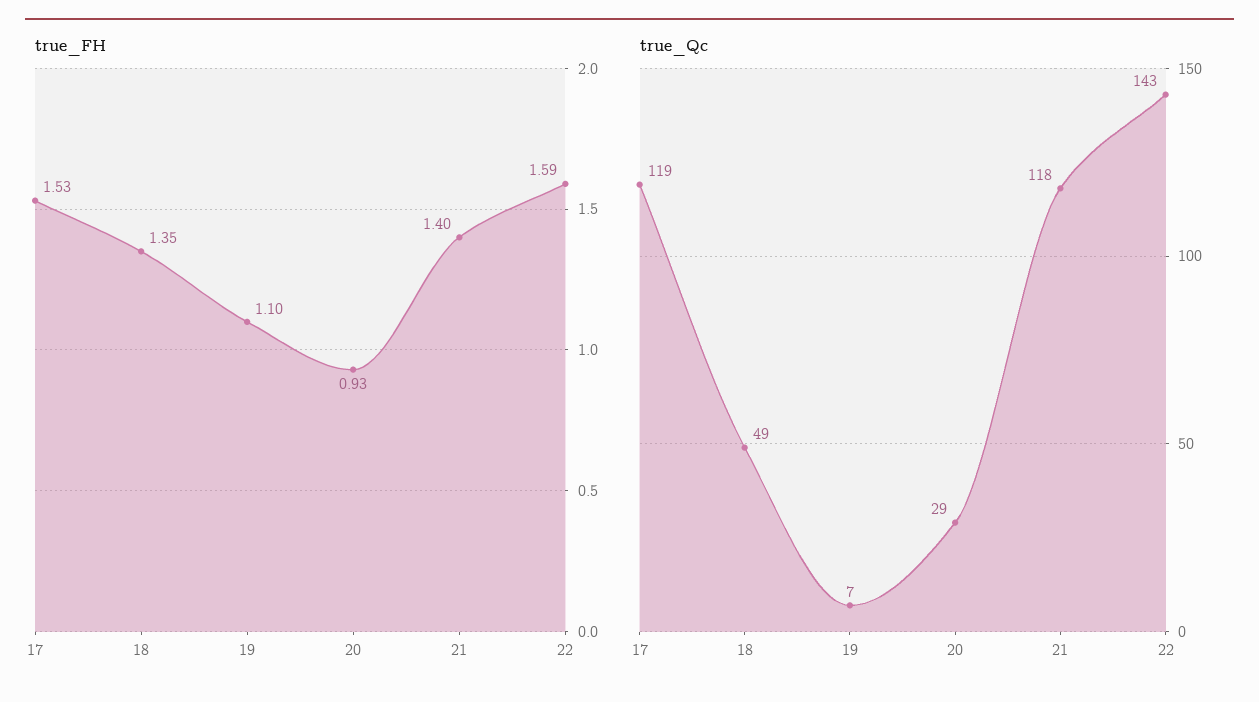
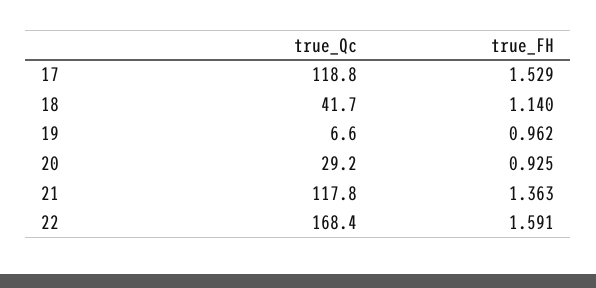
  {
    "true_FH": {
      "17": 1.529,
-     "18": 1.35,
+     "18": 1.14,
-     "19": 1.1,
+     "19": 0.962,
      "20": 0.925,
-     "21": 1.4,
+     "21": 1.363,
      "22": 1.591
    },
    "true_Qc": {
      "17": 118.8,
-     "18": 49,
+     "18": 41.7,
      "19": 6.6,
      "20": 29.2,
      "21": 117.8,
-     "22": 143
+     "22": 168.4
    }
  }

